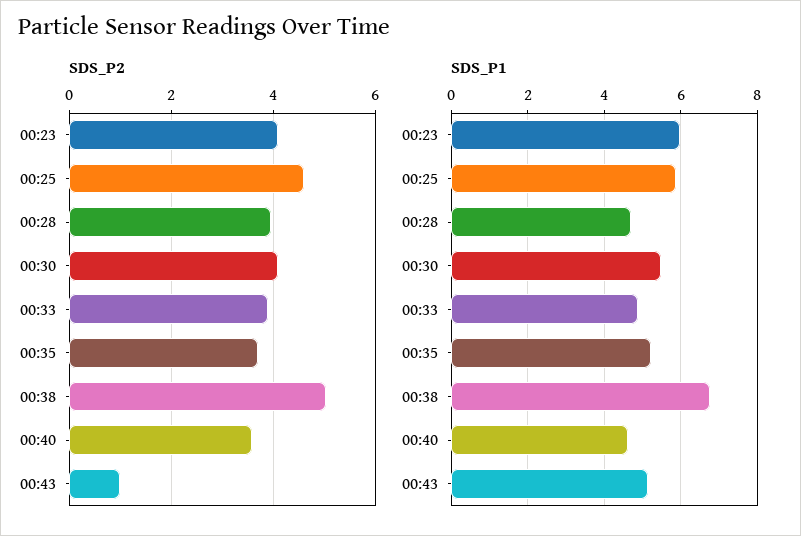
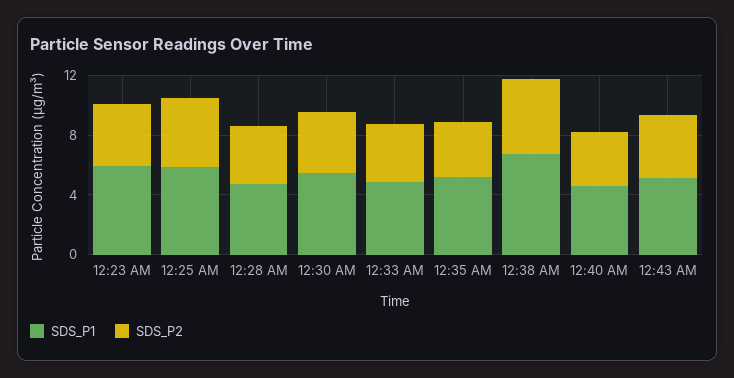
  {
    "SDS_P2": {
      "00:23": 4.2,
      "00:25": 4.6,
      "00:28": 4,
      "00:30": 4.2,
      "00:33": 4,
      "00:35": 3.8,
      "00:38": 5,
      "00:40": 3.6,
-     "00:43": 1
+     "00:43": 4
    },
    "SDS_P1": {
      "00:23": 6,
      "00:25": 5.8,
      "00:28": 4.8,
      "00:30": 5.4,
      "00:33": 4.8,
      "00:35": 5.2,
      "00:38": 6.8,
      "00:40": 4.6,
      "00:43": 5.2
    }
  }

